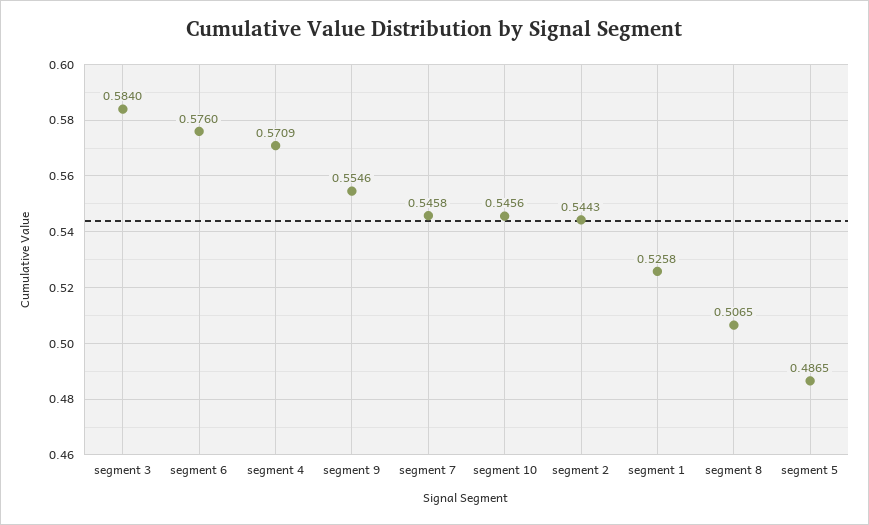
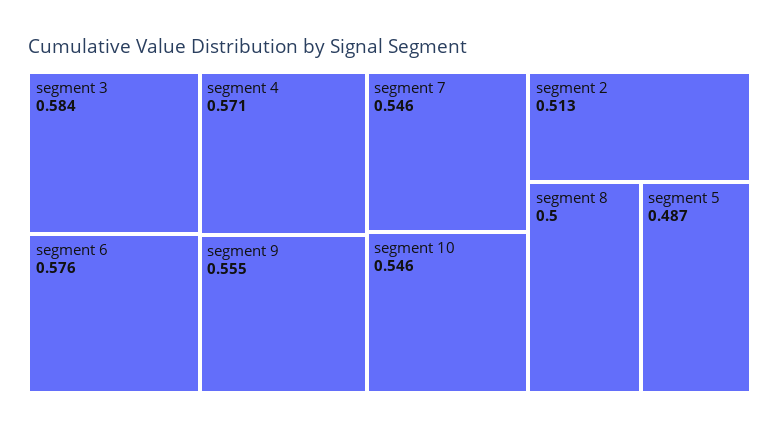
  {
    "segment 3": 0.584,
    "segment 6": 0.576,
    "segment 4": 0.5709,
    "segment 9": 0.5546,
    "segment 7": 0.5458,
    "segment 10": 0.5456,
-   "segment 2": 0.5443,
+   "segment 2": 0.513,
-   "segment 1": 0.5258,
-   "segment 8": 0.5065,
+   "segment 8": 0.5,
    "segment 5": 0.4865
  }

